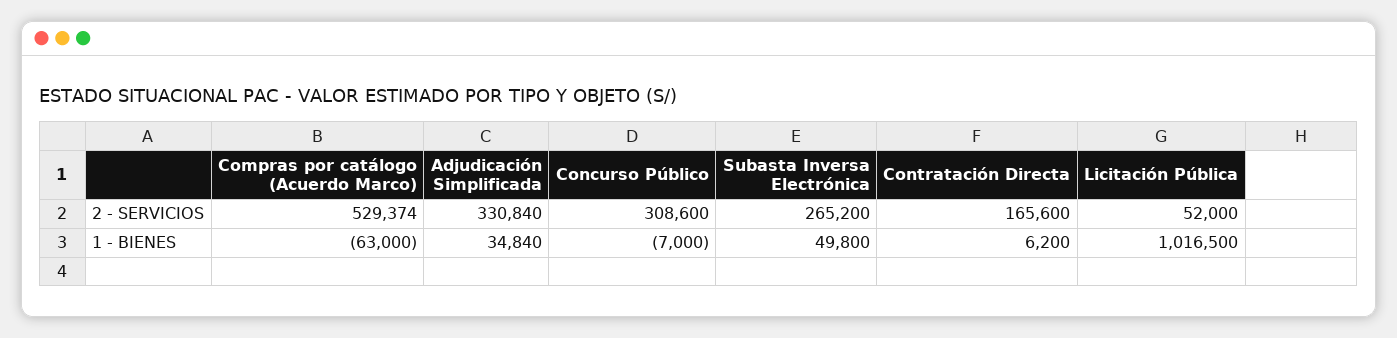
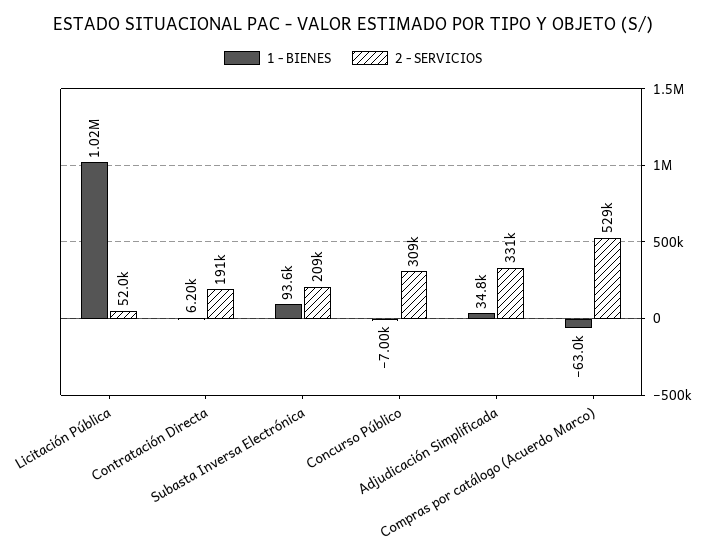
  {
    "2 - SERVICIOS": {
      "Compras por catálogo (Acuerdo Marco)": 529374,
      "Adjudicación Simplificada": 330840,
      "Concurso Público": 308600,
-     "Subasta Inversa Electrónica": 265200,
+     "Subasta Inversa Electrónica": 209000,
-     "Contratación Directa": 165600,
+     "Contratación Directa": 191000,
      "Licitación Pública": 52000
    },
    "1 - BIENES": {
      "Compras por catálogo (Acuerdo Marco)": -63000,
      "Adjudicación Simplificada": 34840,
      "Concurso Público": -7000,
-     "Subasta Inversa Electrónica": 49800,
+     "Subasta Inversa Electrónica": 93600,
      "Contratación Directa": 6200,
      "Licitación Pública": 1016500
    }
  }

